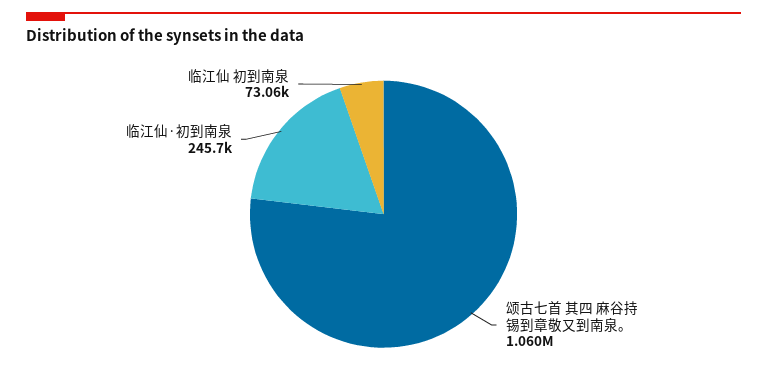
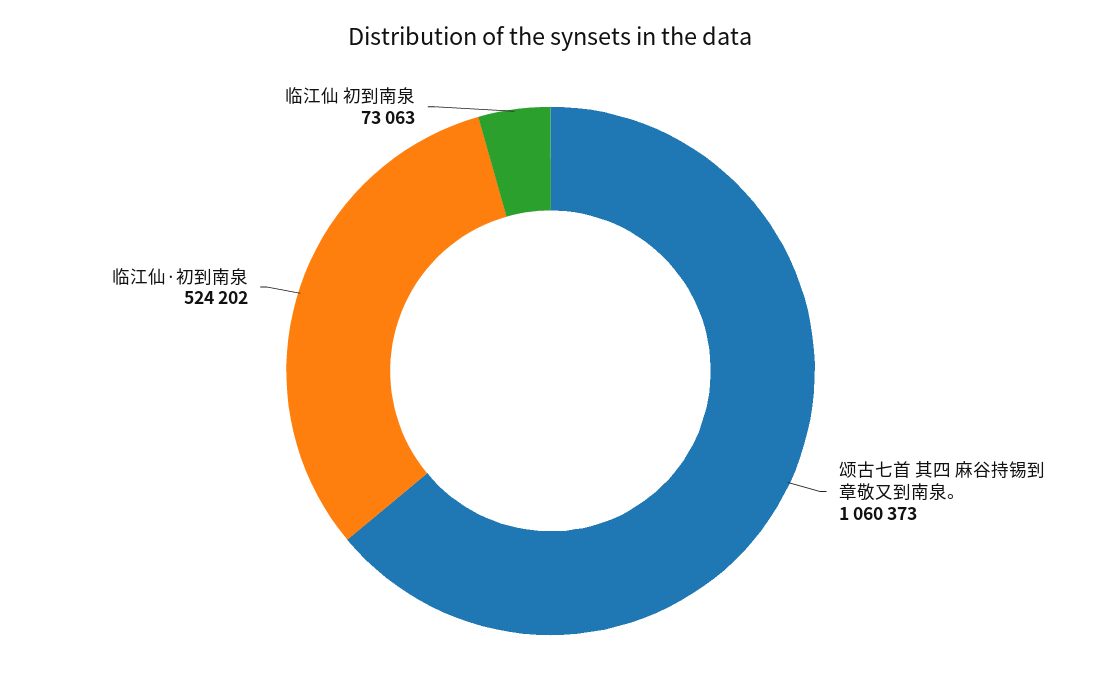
  {
    "颂古七首 其四 麻谷持锡到章敬又到南泉。": 1060373,
-   "临江仙·初到南泉": 245700,
+   "临江仙·初到南泉": 524202,
    "临江仙 初到南泉": 73063
  }

